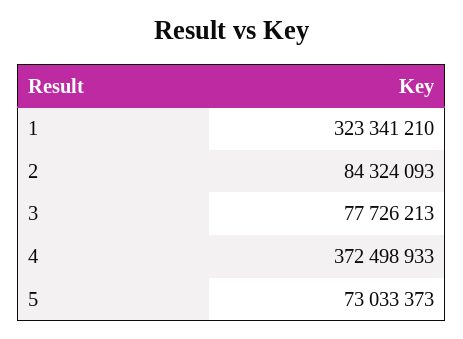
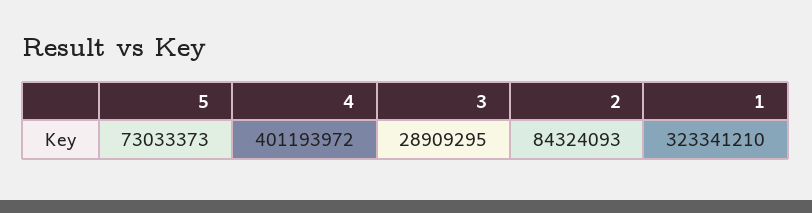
  {
    "1": 323341210,
    "2": 84324093,
-   "3": 77726213,
+   "3": 28909295,
-   "4": 372498933,
+   "4": 401193972,
    "5": 73033373
  }

